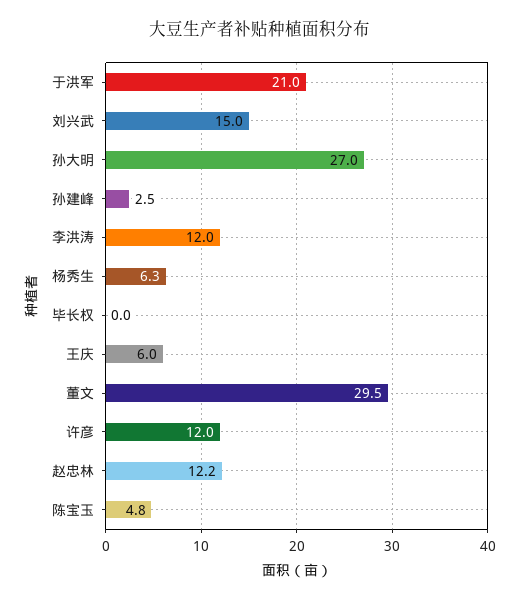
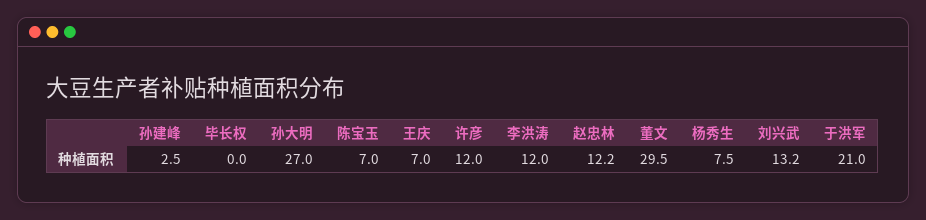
  {
    "于洪军": 21,
-   "刘兴武": 15,
+   "刘兴武": 13.2,
    "孙大明": 27,
    "孙建峰": 2.5,
    "李洪涛": 12,
-   "杨秀生": 6.3,
+   "杨秀生": 7.5,
    "毕长权": 0,
-   "王庆": 6,
+   "王庆": 7,
    "董文": 29.5,
    "许彦": 12,
    "赵忠林": 12.2,
-   "陈宝玉": 4.8
+   "陈宝玉": 7
  }

